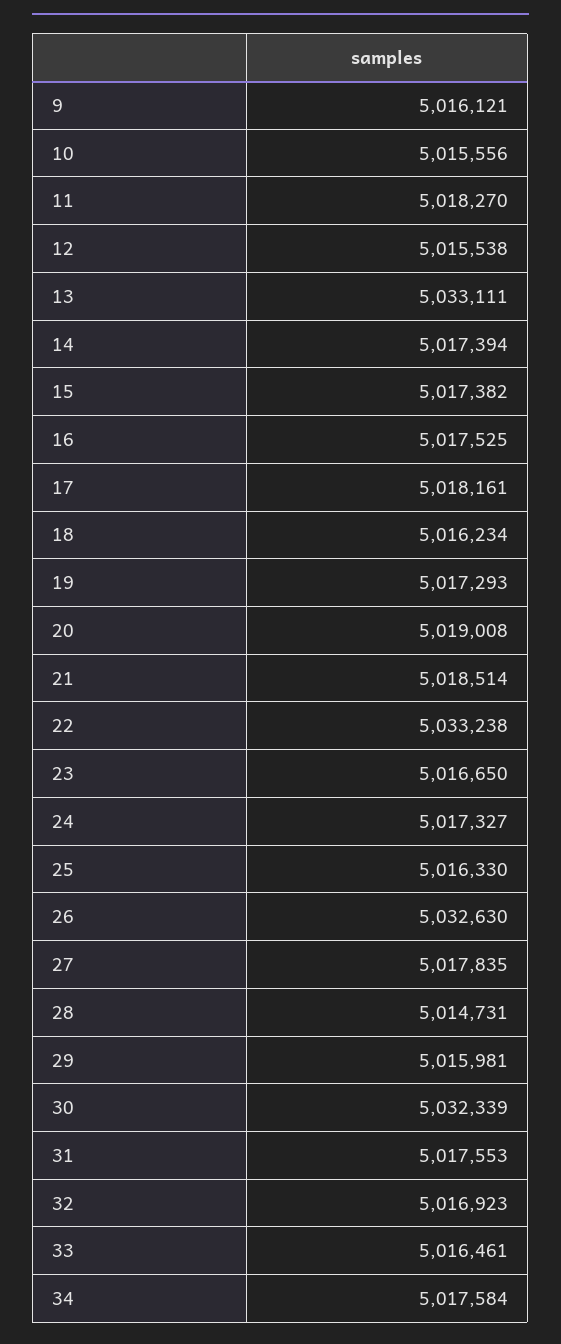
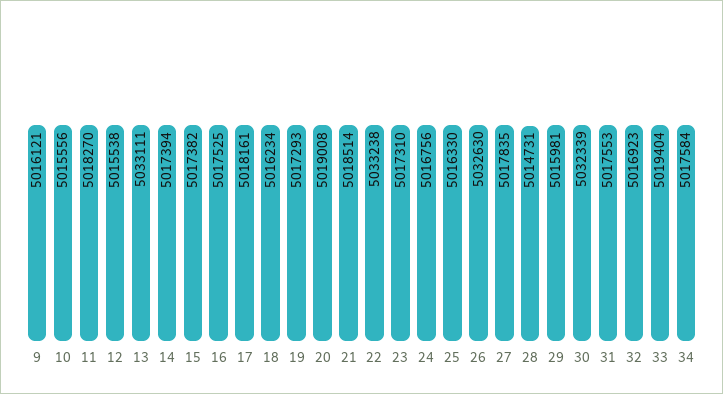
  {
    "9": 5016121,
    "10": 5015556,
    "11": 5018270,
    "12": 5015538,
    "13": 5033111,
    "14": 5017394,
    "15": 5017382,
    "16": 5017525,
    "17": 5018161,
    "18": 5016234,
    "19": 5017293,
    "20": 5019008,
    "21": 5018514,
    "22": 5033238,
-   "23": 5016650,
+   "23": 5017310,
-   "24": 5017327,
+   "24": 5016756,
    "25": 5016330,
    "26": 5032630,
    "27": 5017835,
    "28": 5014731,
    "29": 5015981,
    "30": 5032339,
    "31": 5017553,
    "32": 5016923,
-   "33": 5016461,
+   "33": 5019404,
    "34": 5017584
  }

